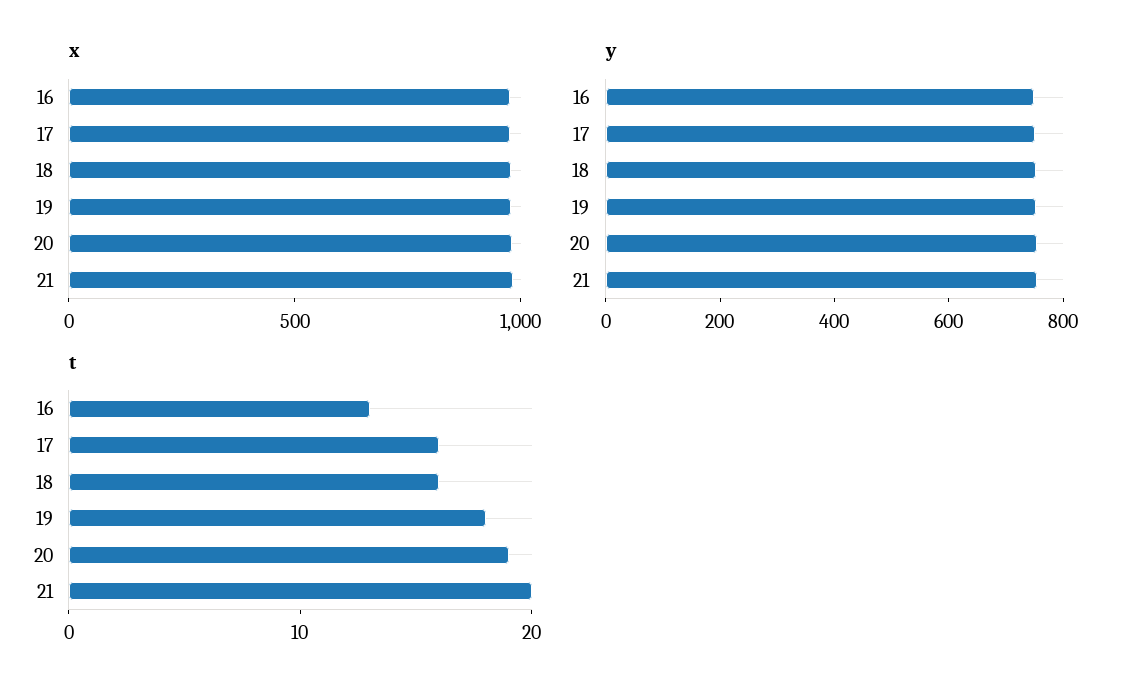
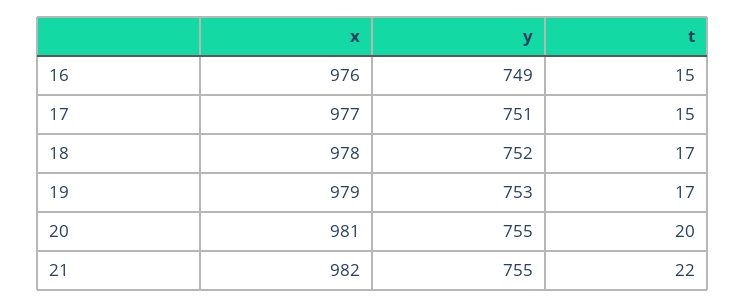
  {
    "x": {
      "16": 976,
      "17": 977,
      "18": 978,
      "19": 979,
      "20": 981,
      "21": 982
    },
    "y": {
      "16": 749,
      "17": 751,
      "18": 752,
      "19": 753,
      "20": 755,
      "21": 755
    },
    "t": {
-     "16": 13,
+     "16": 15,
-     "17": 16,
+     "17": 15,
-     "18": 16,
+     "18": 17,
-     "19": 18,
+     "19": 17,
-     "20": 19,
+     "20": 20,
-     "21": 20
+     "21": 22
    }
  }

